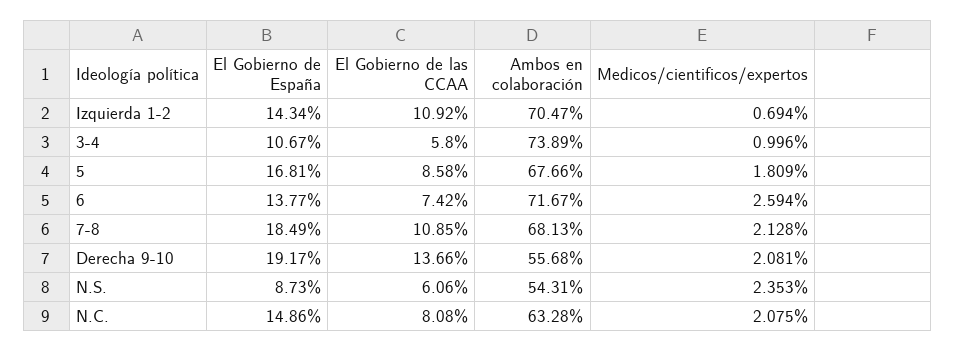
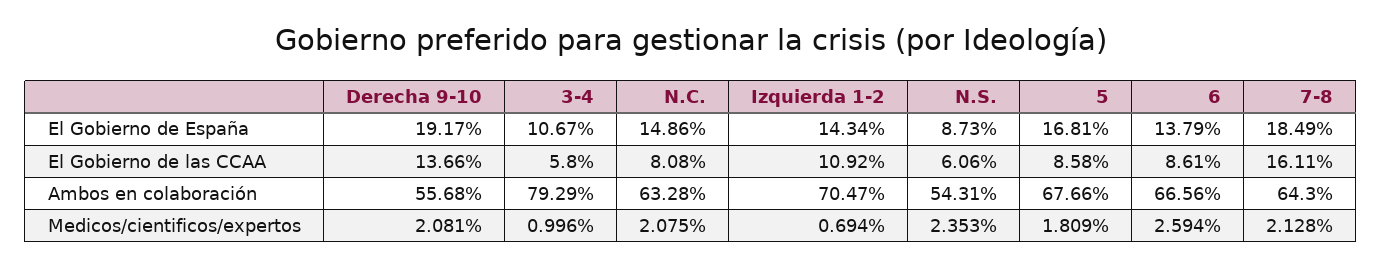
  {
    "El Gobierno de España": {
      "Izquierda 1-2": 14.34,
      "3-4": 10.67,
      "5": 16.81,
-     "6": 13.77,
+     "6": 13.79,
      "7-8": 18.49,
      "Derecha 9-10": 19.17,
      "N.S.": 8.73,
      "N.C.": 14.86
    },
    "El Gobierno de las CCAA": {
      "Izquierda 1-2": 10.92,
      "3-4": 5.8,
      "5": 8.58,
-     "6": 7.42,
+     "6": 8.61,
-     "7-8": 10.85,
+     "7-8": 16.11,
      "Derecha 9-10": 13.66,
      "N.S.": 6.06,
      "N.C.": 8.08
    },
    "Ambos en colaboración": {
      "Izquierda 1-2": 70.47,
-     "3-4": 73.89,
+     "3-4": 79.29,
      "5": 67.66,
-     "6": 71.67,
+     "6": 66.56,
-     "7-8": 68.13,
+     "7-8": 64.3,
      "Derecha 9-10": 55.68,
      "N.S.": 54.31,
      "N.C.": 63.28
    },
    "Medicos/cientificos/expertos": {
      "Izquierda 1-2": 0.694,
      "3-4": 0.996,
      "5": 1.809,
      "6": 2.594,
      "7-8": 2.128,
      "Derecha 9-10": 2.081,
      "N.S.": 2.353,
      "N.C.": 2.075
    }
  }

